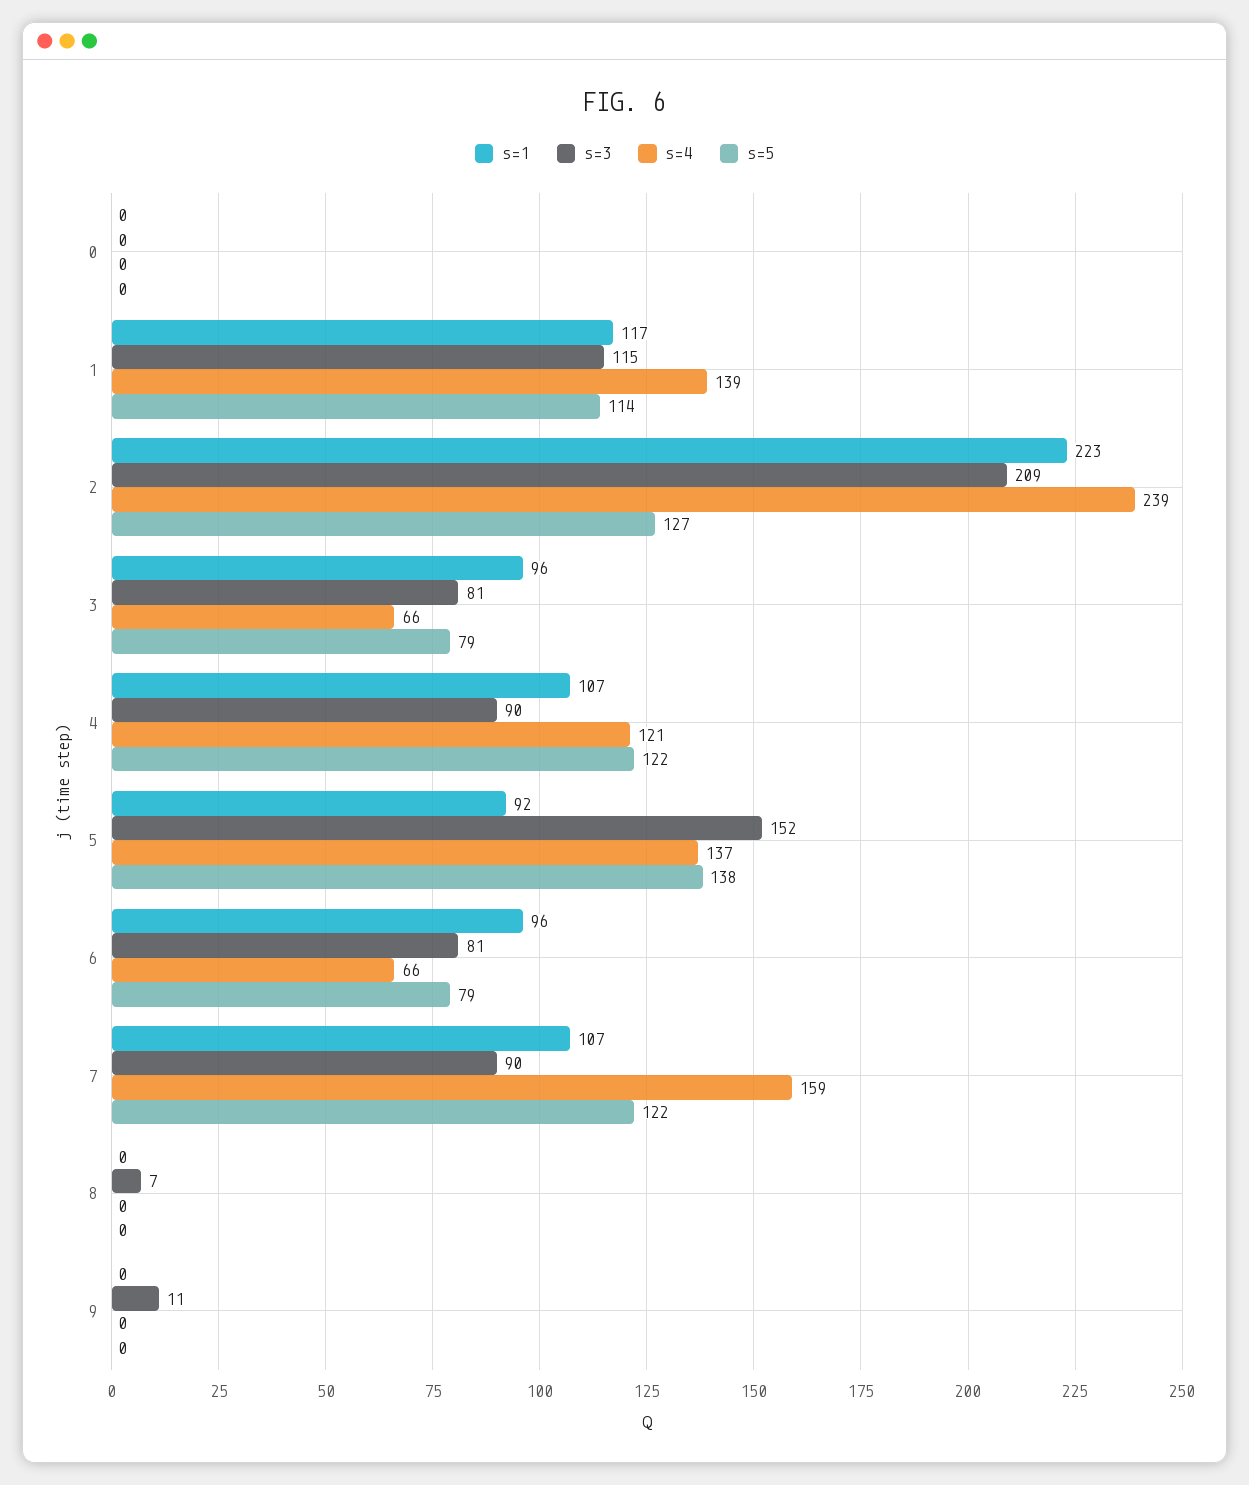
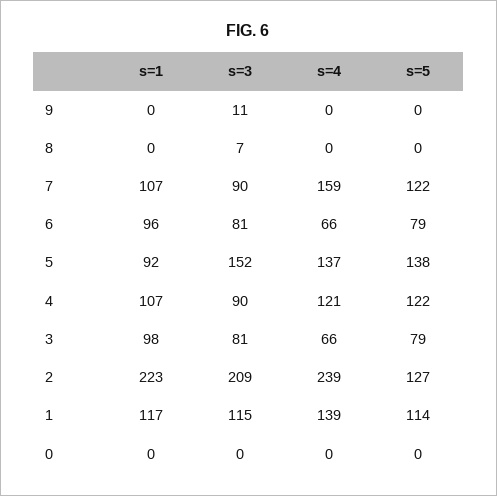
  {
    "s=1": {
      "0": 0,
      "1": 117,
      "2": 223,
-     "3": 96,
+     "3": 98,
      "4": 107,
      "5": 92,
      "6": 96,
      "7": 107,
      "8": 0,
      "9": 0
    },
    "s=3": {
      "0": 0,
      "1": 115,
      "2": 209,
      "3": 81,
      "4": 90,
      "5": 152,
      "6": 81,
      "7": 90,
      "8": 7,
      "9": 11
    },
    "s=4": {
      "0": 0,
      "1": 139,
      "2": 239,
      "3": 66,
      "4": 121,
      "5": 137,
      "6": 66,
      "7": 159,
      "8": 0,
      "9": 0
    },
    "s=5": {
      "0": 0,
      "1": 114,
      "2": 127,
      "3": 79,
      "4": 122,
      "5": 138,
      "6": 79,
      "7": 122,
      "8": 0,
      "9": 0
    }
  }

